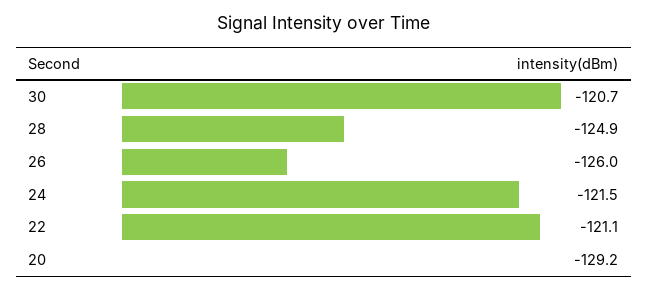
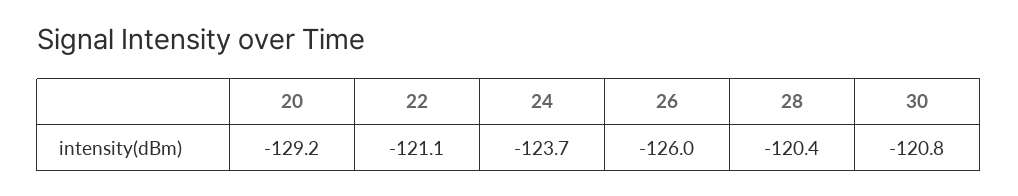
  {
-   "30": -120.7,
+   "30": -120.8,
-   "28": -124.9,
+   "28": -120.4,
    "26": -126,
-   "24": -121.5,
+   "24": -123.7,
    "22": -121.1,
    "20": -129.2
  }

